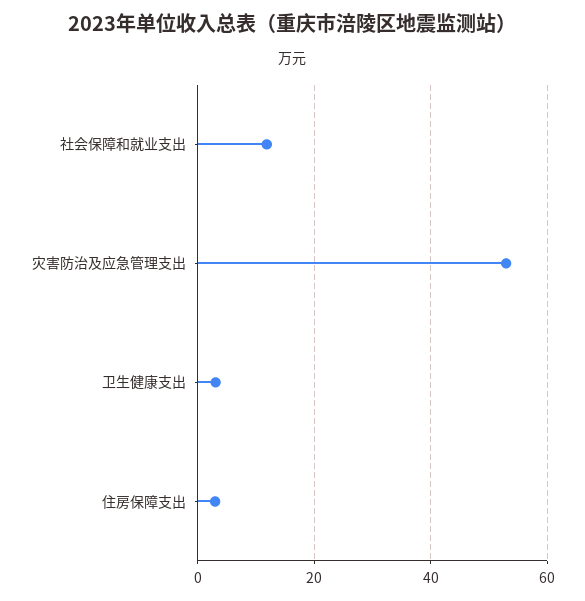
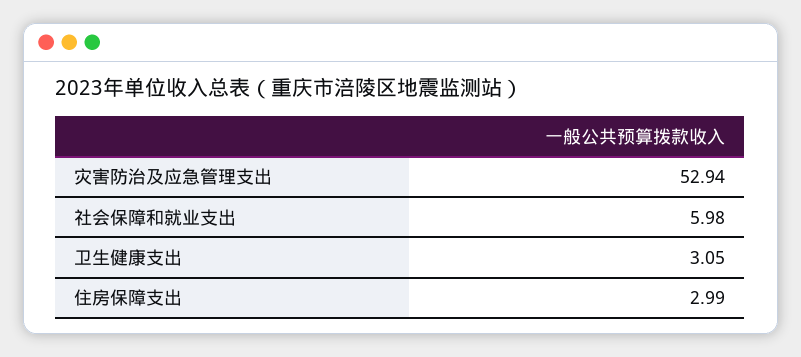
  {
-   "社会保障和就业支出": 12,
+   "社会保障和就业支出": 5.98,
    "灾害防治及应急管理支出": 52.94,
    "卫生健康支出": 3.05,
    "住房保障支出": 2.99
  }

